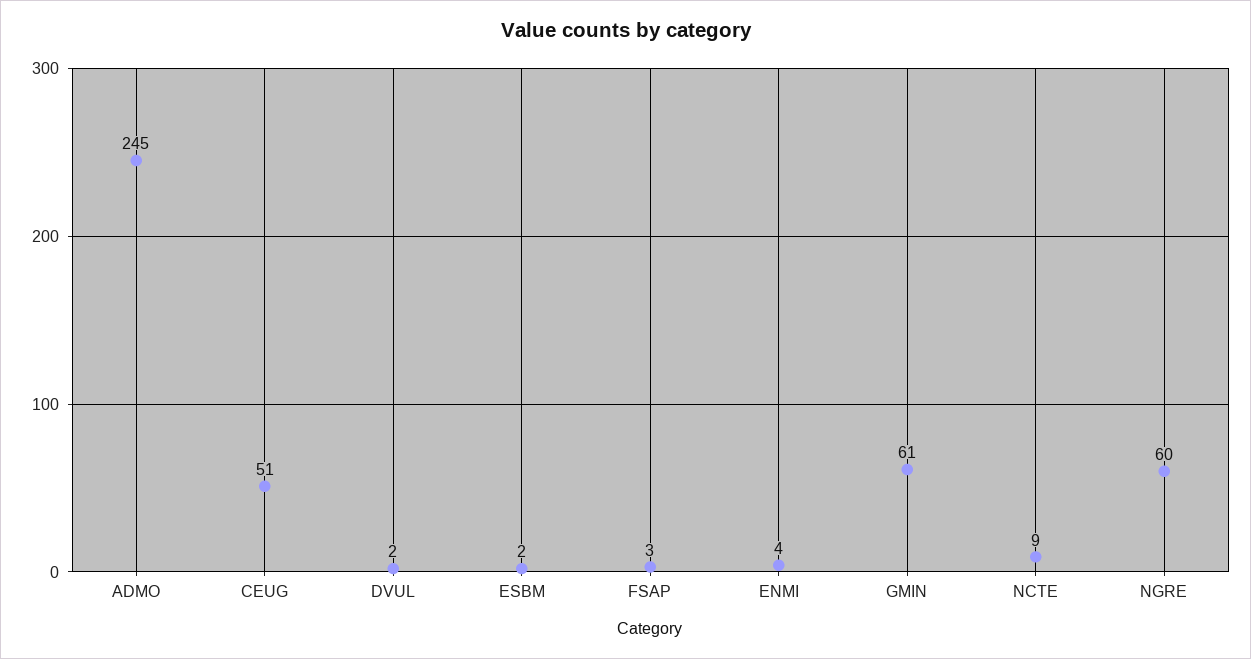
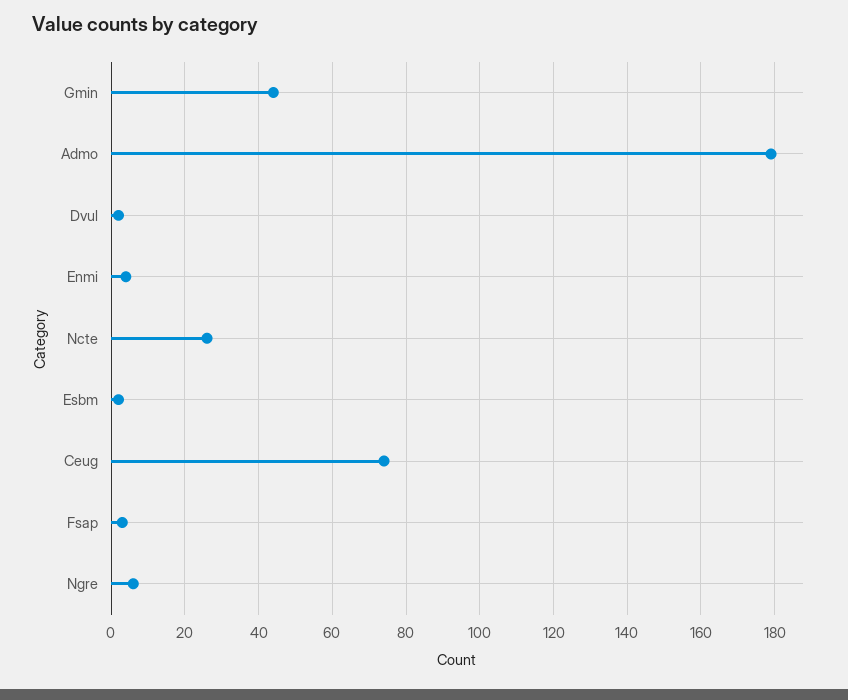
  {
-   "ADMO": 245,
+   "ADMO": 180,
-   "CEUG": 51,
+   "CEUG": 75,
    "DVUL": 2,
    "ESBM": 2,
    "FSAP": 3,
    "ENMI": 4,
-   "GMIN": 61,
+   "GMIN": 45,
-   "NCTE": 9,
+   "NCTE": 25,
-   "NGRE": 60
+   "NGRE": 5
  }

